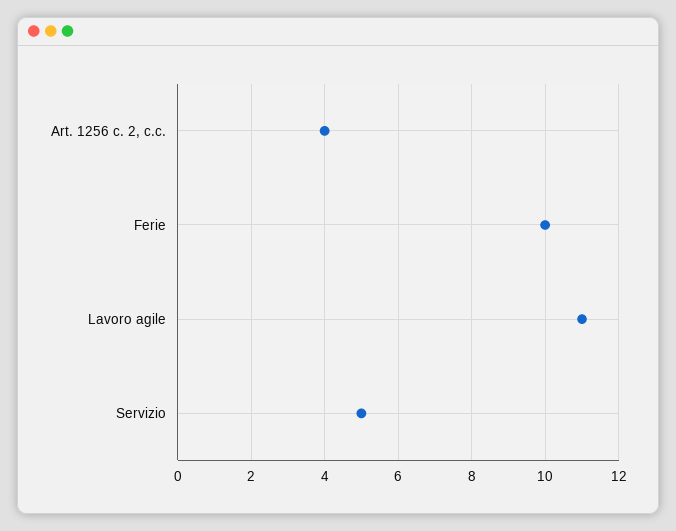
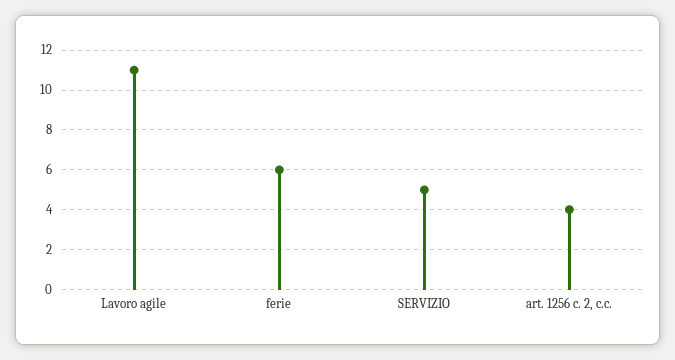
  {
    "Art. 1256 c. 2, c.c.": 4,
-   "Ferie": 10,
+   "Ferie": 6,
    "Lavoro agile": 11,
    "Servizio": 5
  }

